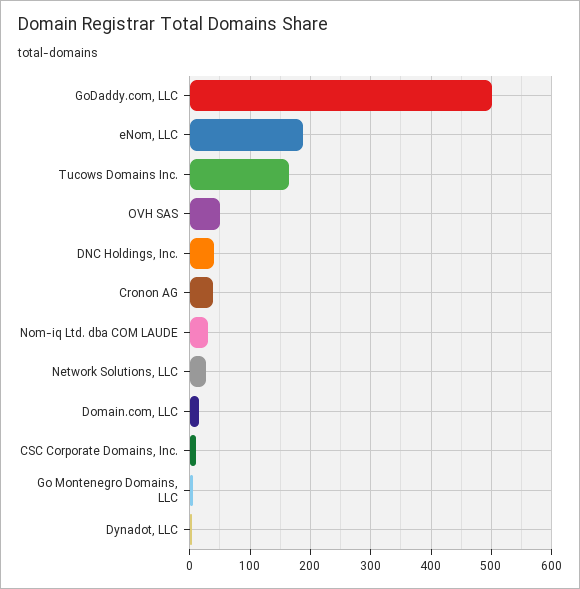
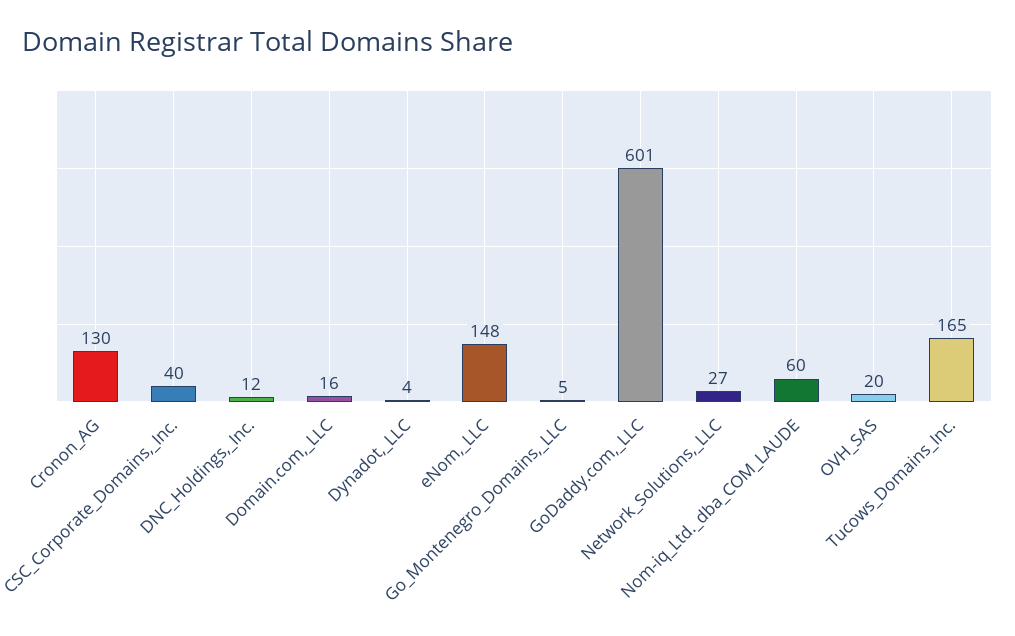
  {
-   "GoDaddy.com, LLC": 500,
+   "GoDaddy.com, LLC": 601,
-   "eNom, LLC": 190,
+   "eNom, LLC": 148,
    "Tucows Domains Inc.": 165,
-   "OVH SAS": 50,
+   "OVH SAS": 20,
-   "DNC Holdings, Inc.": 40,
+   "DNC Holdings, Inc.": 12,
-   "Cronon AG": 40,
+   "Cronon AG": 130,
-   "Nom-iq Ltd. dba COM LAUDE": 30,
+   "Nom-iq Ltd. dba COM LAUDE": 60,
    "Network Solutions, LLC": 27,
    "Domain.com, LLC": 16,
-   "CSC Corporate Domains, Inc.": 10,
+   "CSC Corporate Domains, Inc.": 40,
    "Go Montenegro Domains, LLC": 5,
    "Dynadot, LLC": 4
  }

